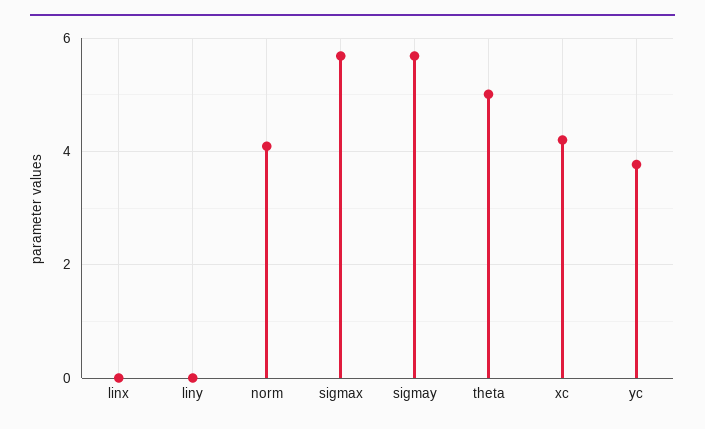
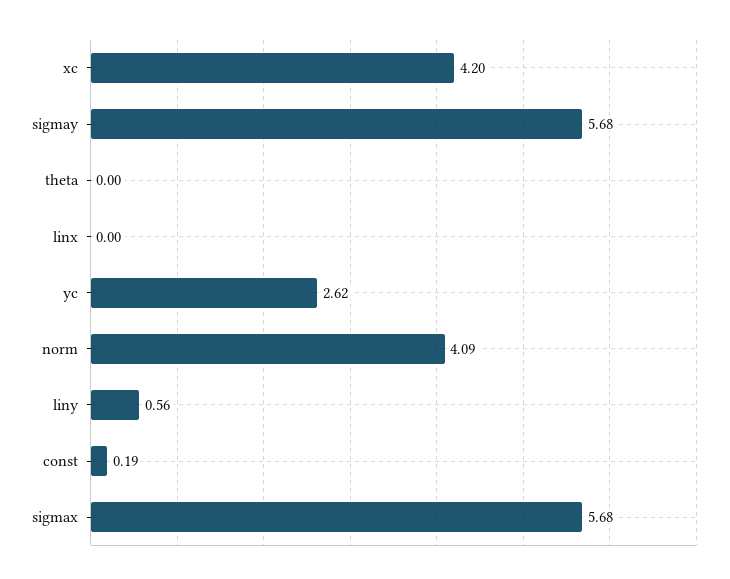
  {
    "linx": 0,
-   "liny": 0,
+   "liny": 0.56,
    "norm": 4.09,
    "sigmax": 5.68,
    "sigmay": 5.68,
-   "theta": 5,
+   "theta": 0,
    "xc": 4.2,
-   "yc": 3.8
+   "yc": 2.62,
+   "const": 0.19
  }

